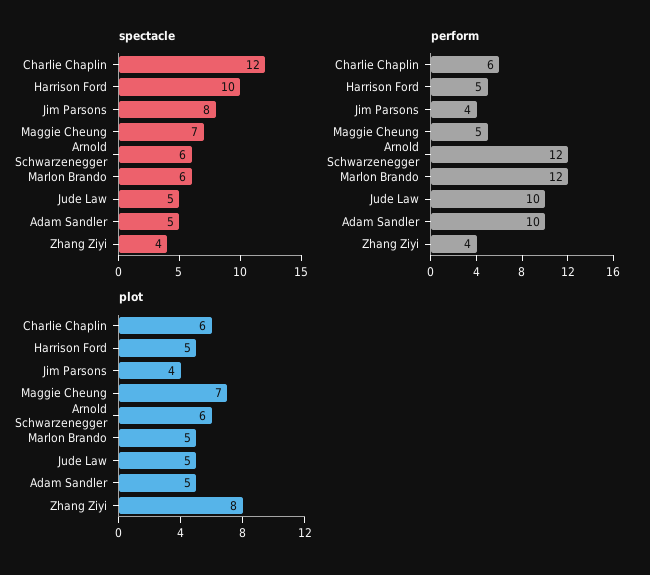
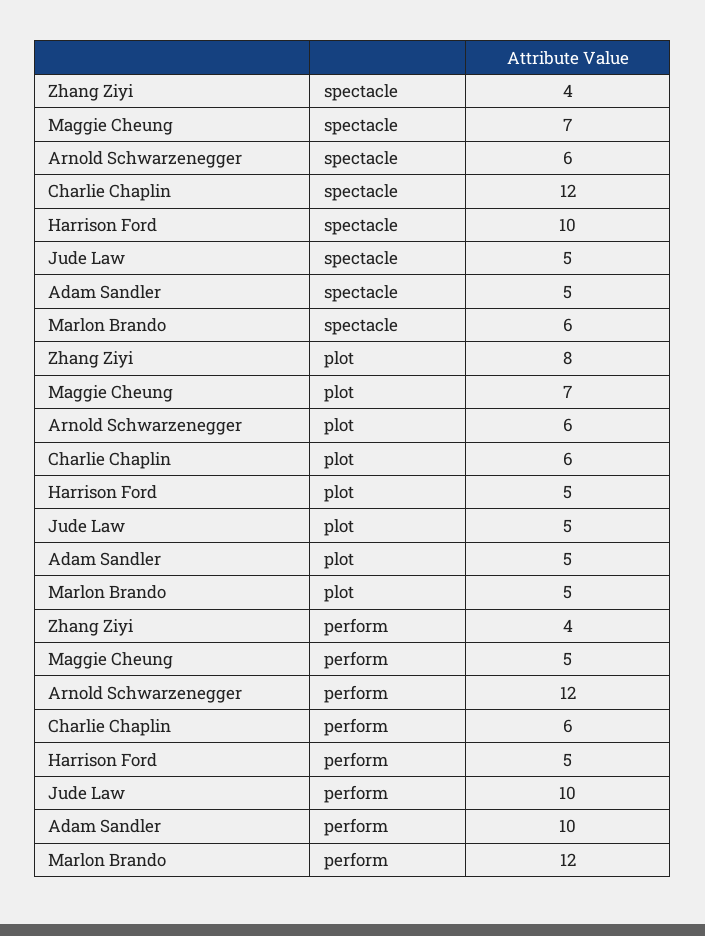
  {
    "spectacle": {
      "Charlie Chaplin": 12,
      "Harrison Ford": 10,
-     "Jim Parsons": 8,
      "Maggie Cheung": 7,
      "Arnold Schwarzenegger": 6,
      "Marlon Brando": 6,
      "Jude Law": 5,
      "Adam Sandler": 5,
      "Zhang Ziyi": 4
    },
    "perform": {
      "Charlie Chaplin": 6,
      "Harrison Ford": 5,
-     "Jim Parsons": 4,
      "Maggie Cheung": 5,
      "Arnold Schwarzenegger": 12,
      "Marlon Brando": 12,
      "Jude Law": 10,
      "Adam Sandler": 10,
      "Zhang Ziyi": 4
    },
    "plot": {
      "Charlie Chaplin": 6,
      "Harrison Ford": 5,
-     "Jim Parsons": 4,
      "Maggie Cheung": 7,
      "Arnold Schwarzenegger": 6,
      "Marlon Brando": 5,
      "Jude Law": 5,
      "Adam Sandler": 5,
      "Zhang Ziyi": 8
    }
  }

